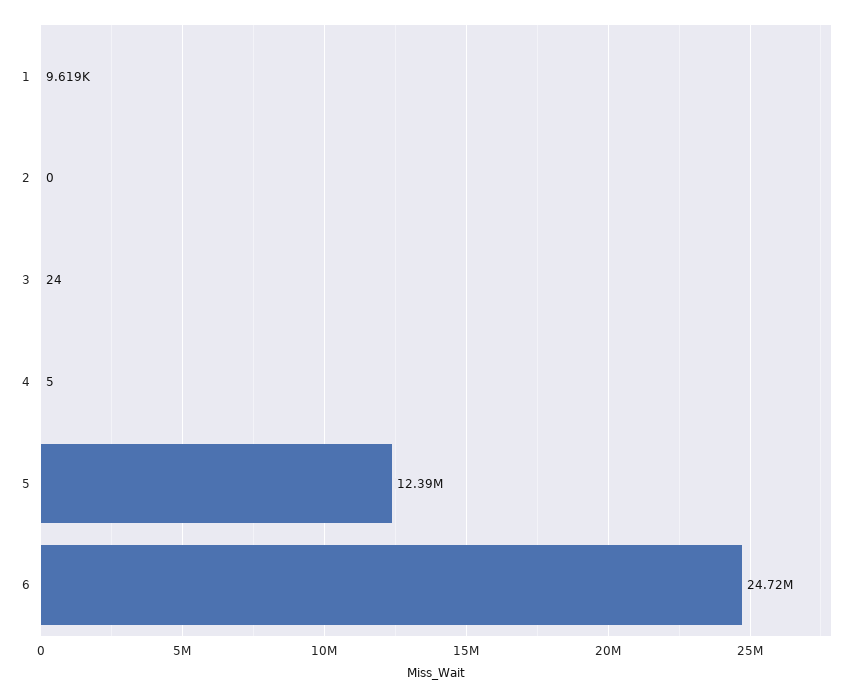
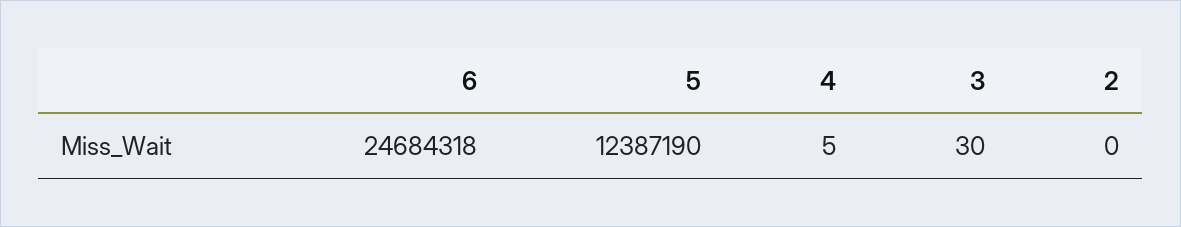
  {
-   "1": 9619,
    "2": 0,
-   "3": 24,
+   "3": 30,
    "4": 5,
    "5": 12387190,
-   "6": 24720000
+   "6": 24684318
  }

